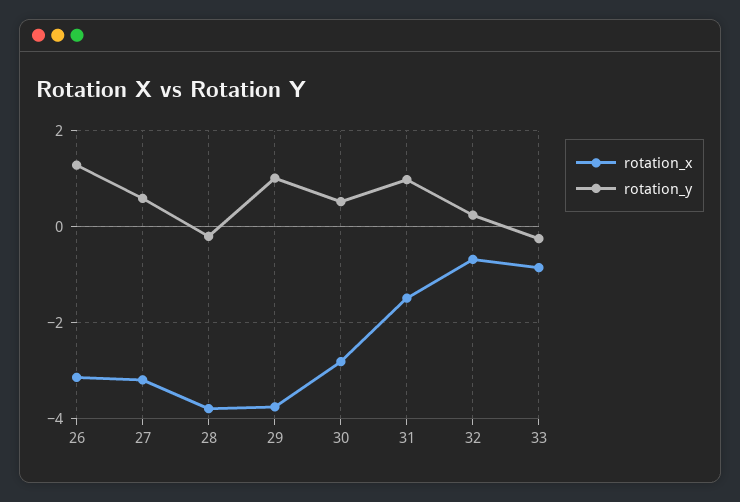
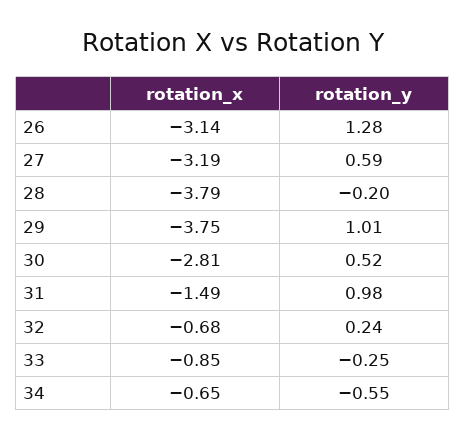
  {
    "rotation_x": {
      "26": -3.14,
      "27": -3.19,
      "28": -3.79,
      "29": -3.75,
      "30": -2.81,
      "31": -1.49,
      "32": -0.68,
-     "33": -0.85
+     "33": -0.85,
+     "34": -0.65
    },
    "rotation_y": {
      "26": 1.28,
      "27": 0.59,
      "28": -0.2,
      "29": 1.01,
      "30": 0.52,
      "31": 0.98,
      "32": 0.24,
-     "33": -0.25
+     "33": -0.25,
+     "34": -0.55
    }
  }

